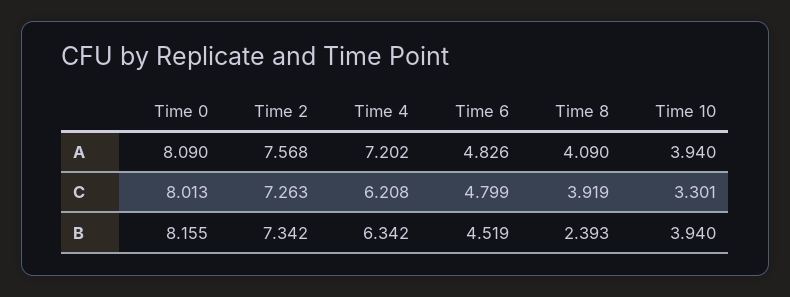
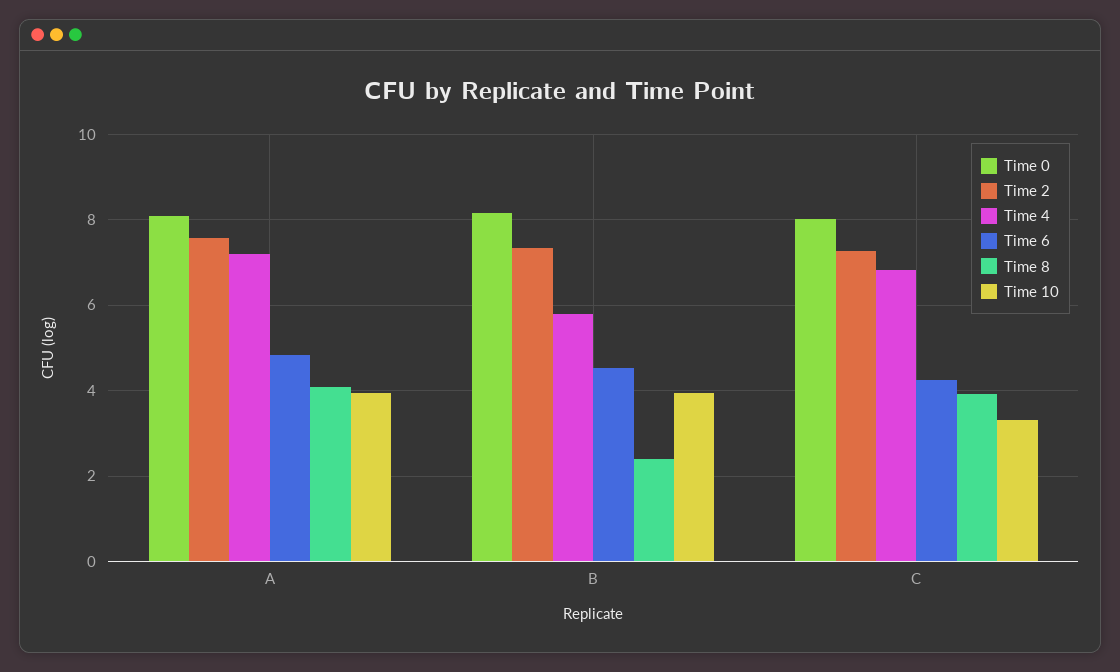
  {
    "Time 0": {
      "A": 8.09,
      "C": 8.013,
      "B": 8.155
    },
    "Time 2": {
      "A": 7.568,
      "C": 7.263,
      "B": 7.342
    },
    "Time 4": {
      "A": 7.202,
-     "C": 6.208,
+     "C": 6.8,
-     "B": 6.342
+     "B": 5.8
    },
    "Time 6": {
      "A": 4.826,
-     "C": 4.799,
+     "C": 4.2,
      "B": 4.519
    },
    "Time 8": {
      "A": 4.09,
      "C": 3.919,
      "B": 2.393
    },
    "Time 10": {
      "A": 3.94,
      "C": 3.301,
      "B": 3.94
    }
  }

